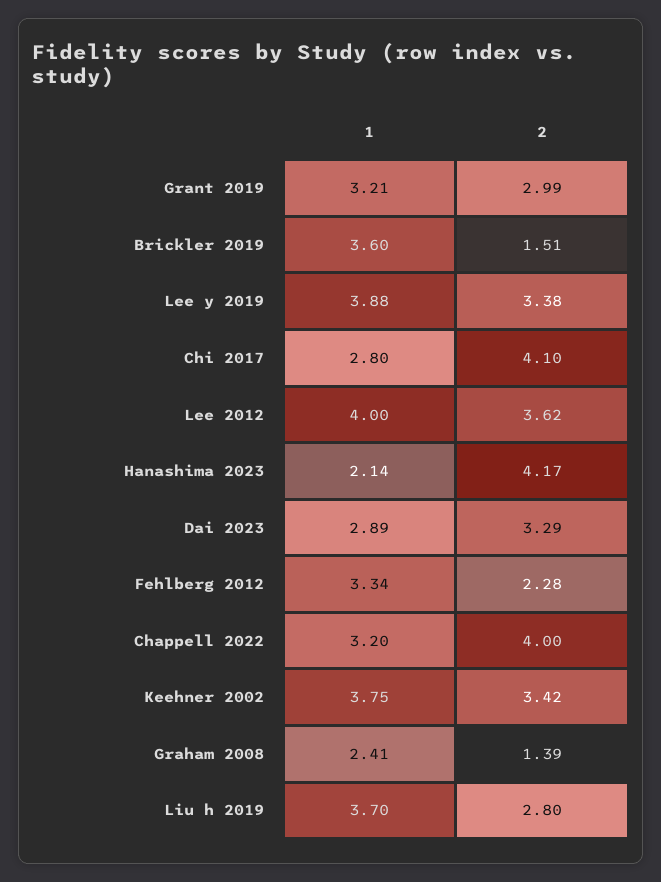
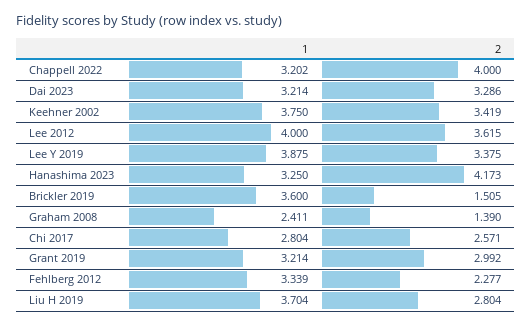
  {
    "1": {
      "Grant 2019": 3.214,
      "Brickler 2019": 3.6,
      "Lee y 2019": 3.875,
      "Chi 2017": 2.804,
      "Lee 2012": 4,
-     "Hanashima 2023": 2.14,
+     "Hanashima 2023": 3.25,
-     "Dai 2023": 2.89,
+     "Dai 2023": 3.214,
      "Fehlberg 2012": 3.339,
      "Chappell 2022": 3.202,
      "Keehner 2002": 3.75,
      "Graham 2008": 2.411,
      "Liu h 2019": 3.704
    },
    "2": {
      "Grant 2019": 2.992,
      "Brickler 2019": 1.505,
      "Lee y 2019": 3.375,
-     "Chi 2017": 4.1,
+     "Chi 2017": 2.571,
      "Lee 2012": 3.615,
      "Hanashima 2023": 4.173,
      "Dai 2023": 3.286,
      "Fehlberg 2012": 2.277,
      "Chappell 2022": 4,
      "Keehner 2002": 3.419,
      "Graham 2008": 1.39,
      "Liu h 2019": 2.804
    }
  }

